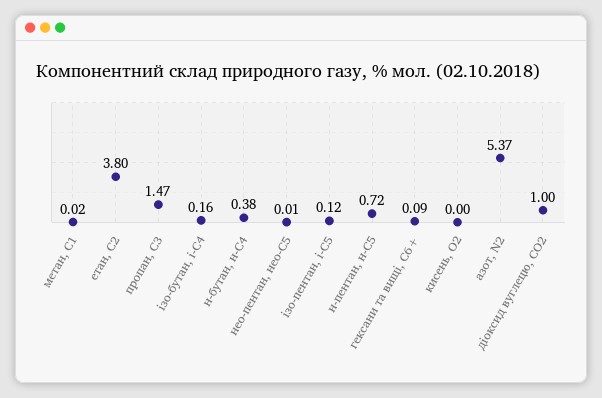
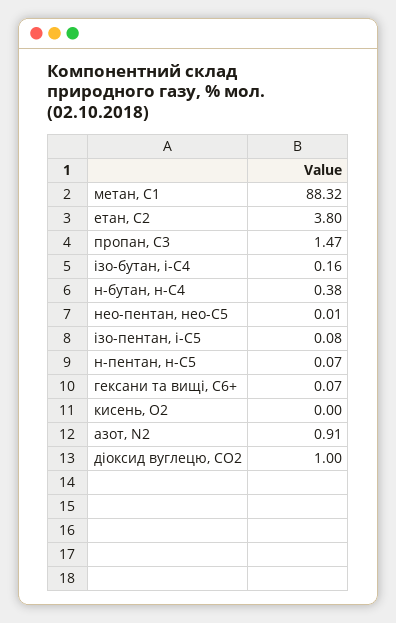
  {
-   "метан, С1": 0.02,
+   "метан, С1": 88.32,
    "етан, С2": 3.8,
    "пропан, С3": 1.47,
    "ізо-бутан, і-С4": 0.16,
    "н-бутан, н-С4": 0.38,
    "нео-пентан, нео-С5": 0.01,
-   "ізо-пентан, і-С5": 0.12,
+   "ізо-пентан, і-С5": 0.08,
-   "н-пентан, н-С5": 0.72,
+   "н-пентан, н-С5": 0.07,
-   "гексани та вищі, С6+": 0.09,
+   "гексани та вищі, С6+": 0.07,
    "кисень, О2": 0,
-   "азот, N2": 5.37,
+   "азот, N2": 0.91,
    "діоксид вуглецю, CО2": 1
  }

